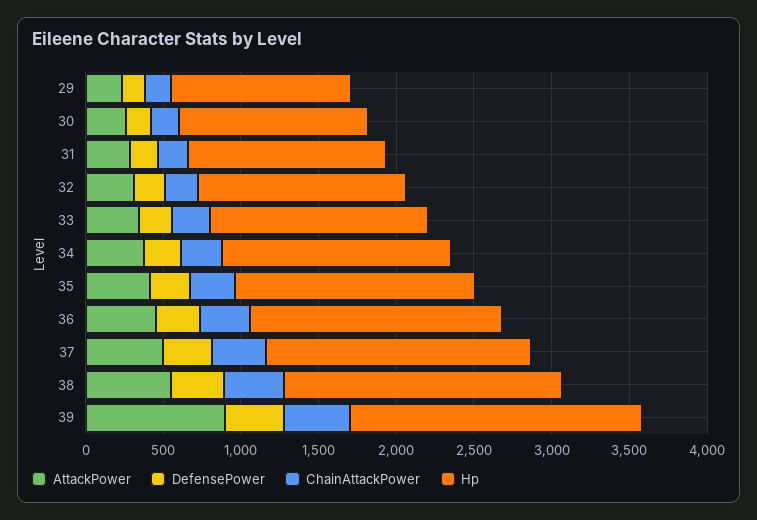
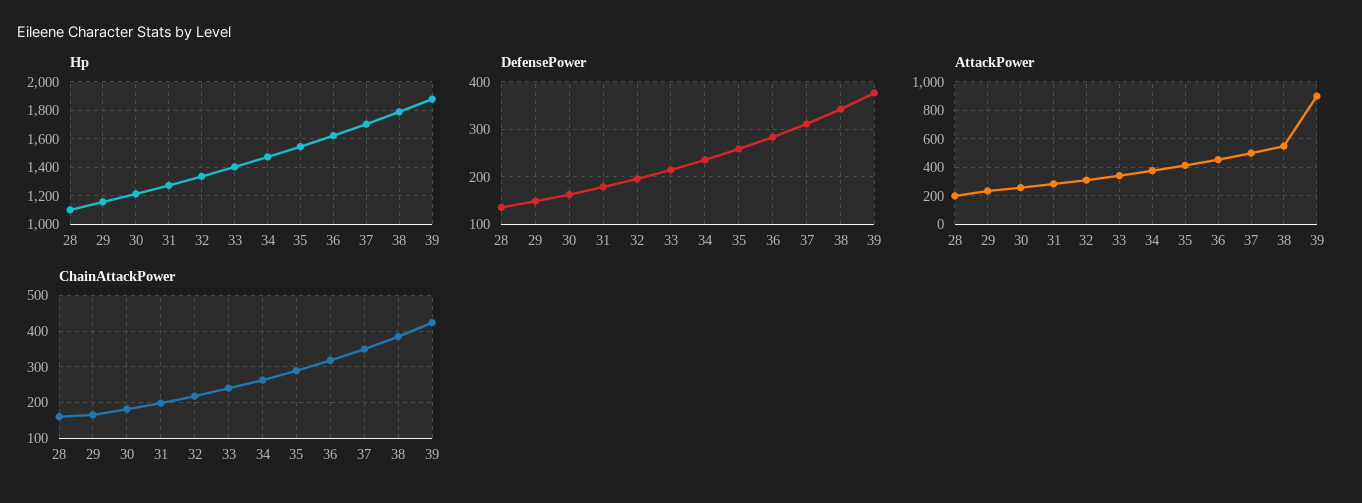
  {
    "AttackPower": {
      "29": 250,
      "30": 250,
      "31": 300,
      "32": 300,
      "33": 350,
      "34": 400,
      "35": 400,
      "36": 450,
      "37": 500,
      "38": 550,
-     "39": 900
+     "39": 900,
+     "28": 200
    },
    "DefensePower": {
      "29": 140,
      "30": 160,
      "31": 180,
      "32": 200,
      "33": 220,
      "34": 240,
      "35": 260,
      "36": 280,
      "37": 320,
      "38": 340,
-     "39": 380
+     "39": 380,
+     "28": 140
    },
    "ChainAttackPower": {
      "29": 160,
      "30": 180,
      "31": 200,
      "32": 220,
      "33": 240,
      "34": 260,
      "35": 280,
      "36": 320,
      "37": 360,
      "38": 380,
-     "39": 420
+     "39": 420,
+     "28": 160
    },
    "Hp": {
      "29": 1150,
      "30": 1200,
      "31": 1300,
      "32": 1350,
      "33": 1400,
      "34": 1450,
      "35": 1550,
      "36": 1600,
      "37": 1700,
      "38": 1800,
-     "39": 1900
+     "39": 1900,
+     "28": 1100
    }
  }

